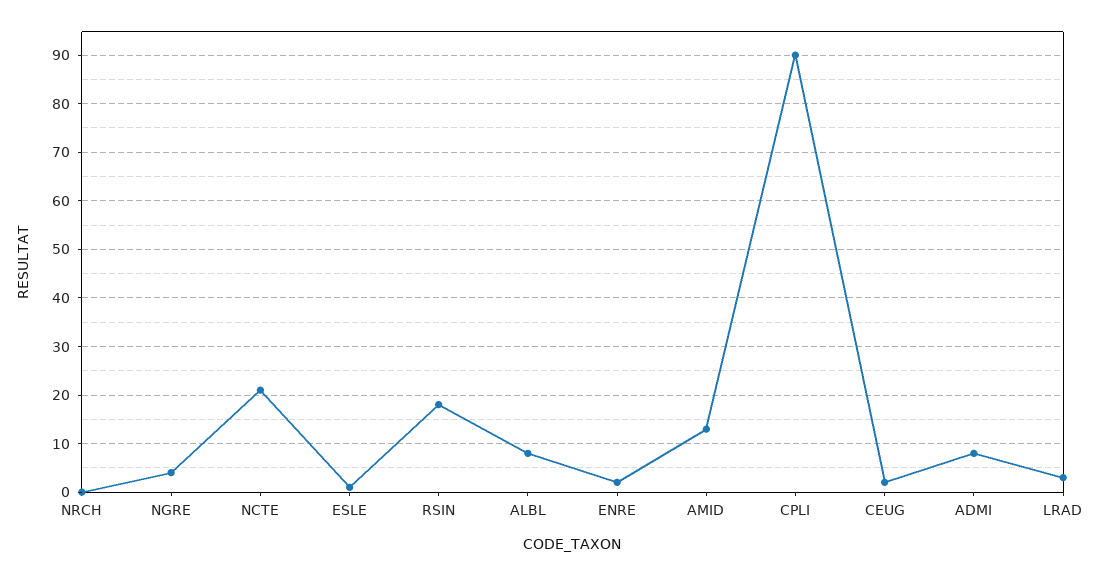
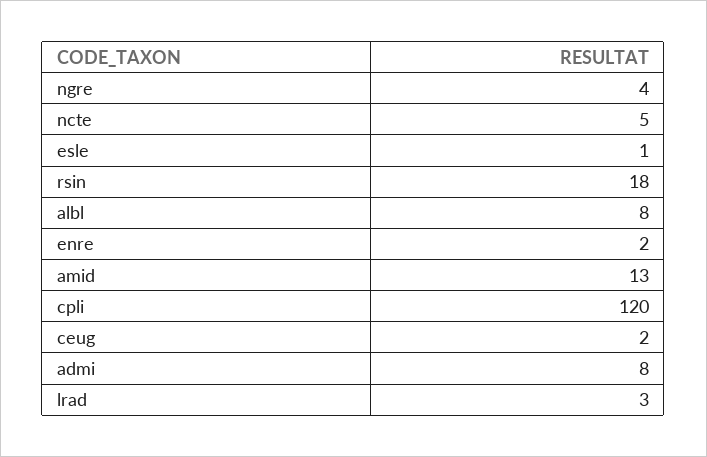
  {
-   "NRCH": 0,
    "NGRE": 4,
-   "NCTE": 20,
+   "NCTE": 5,
    "ESLE": 1,
    "RSIN": 18,
    "ALBL": 8,
    "ENRE": 2,
    "AMID": 13,
-   "CPLI": 90,
+   "CPLI": 120,
    "CEUG": 2,
    "ADMI": 8,
    "LRAD": 3
  }

